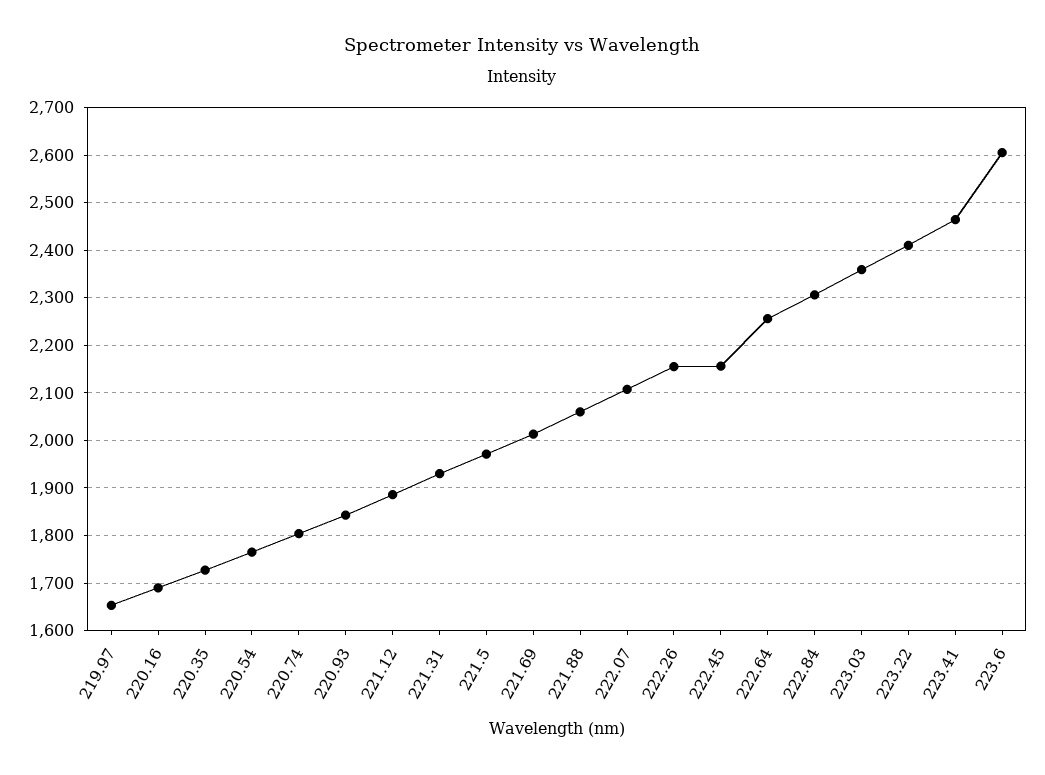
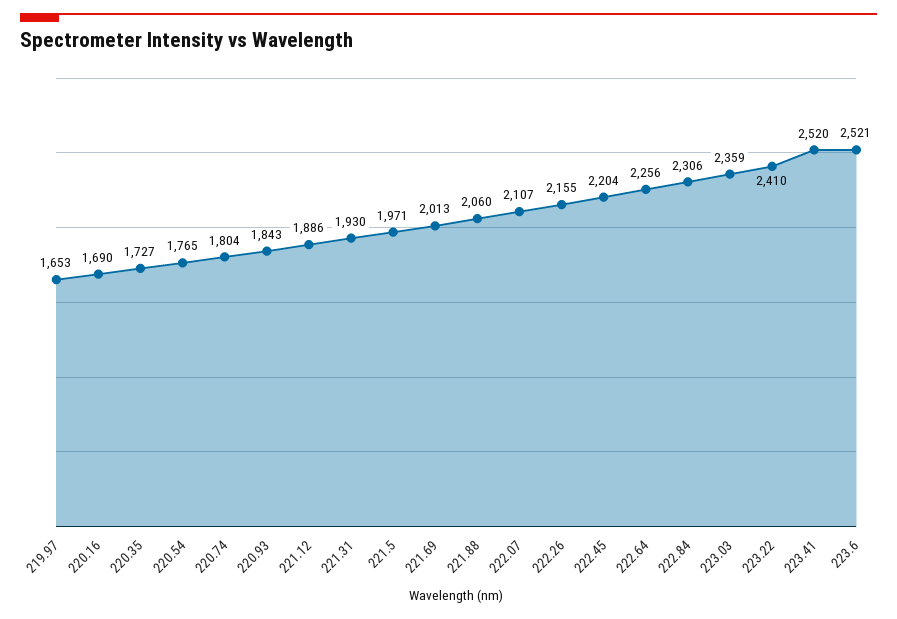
  {
    "219.97": 1653,
    "220.16": 1690,
    "220.35": 1727,
    "220.54": 1765,
    "220.74": 1804,
    "220.93": 1843,
    "221.12": 1886,
    "221.31": 1930,
    "221.5": 1971,
    "221.69": 2013,
    "221.88": 2060,
    "222.07": 2107,
    "222.26": 2155,
-   "222.45": 2160,
+   "222.45": 2204,
    "222.64": 2256,
    "222.84": 2306,
    "223.03": 2359,
    "223.22": 2410,
-   "223.41": 2460,
+   "223.41": 2520,
-   "223.6": 2600
+   "223.6": 2521
  }

